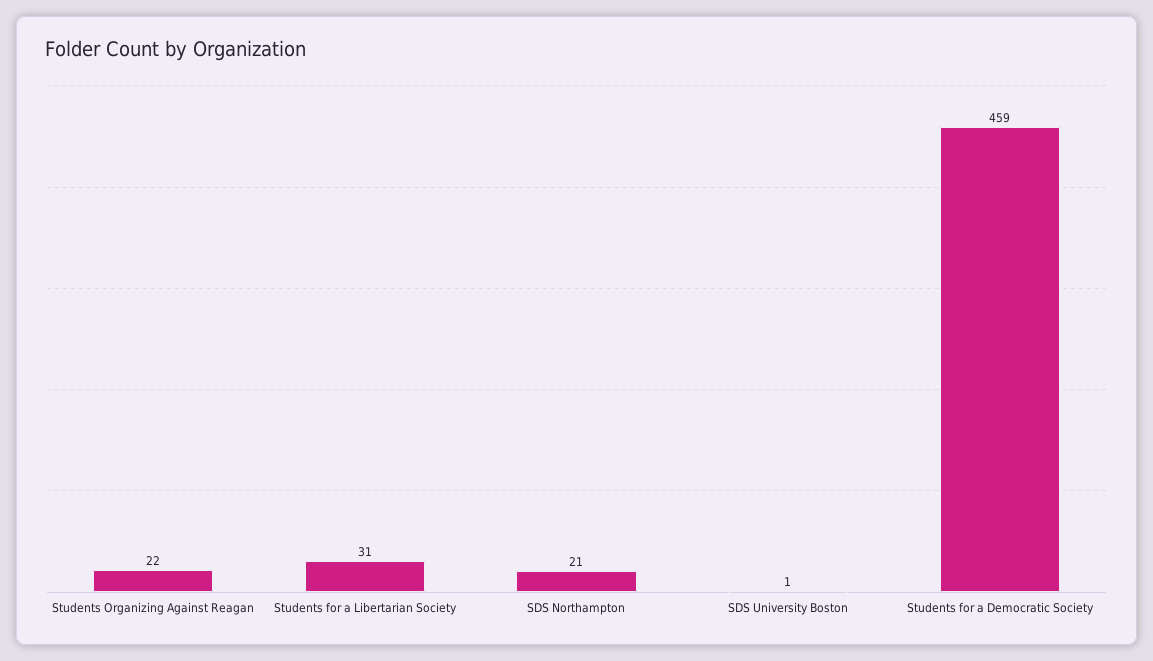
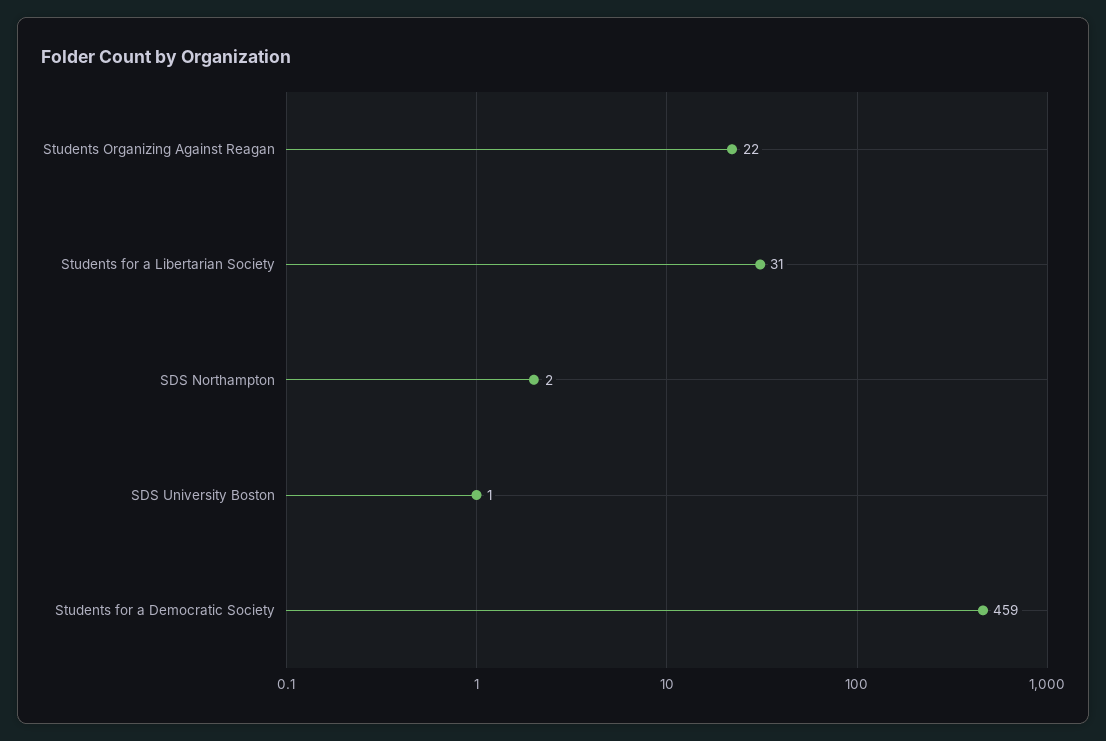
  {
    "Students Organizing Against Reagan": 22,
    "Students for a Libertarian Society": 31,
-   "SDS Northampton": 21,
+   "SDS Northampton": 2,
    "SDS University Boston": 1,
    "Students for a Democratic Society": 459
  }

